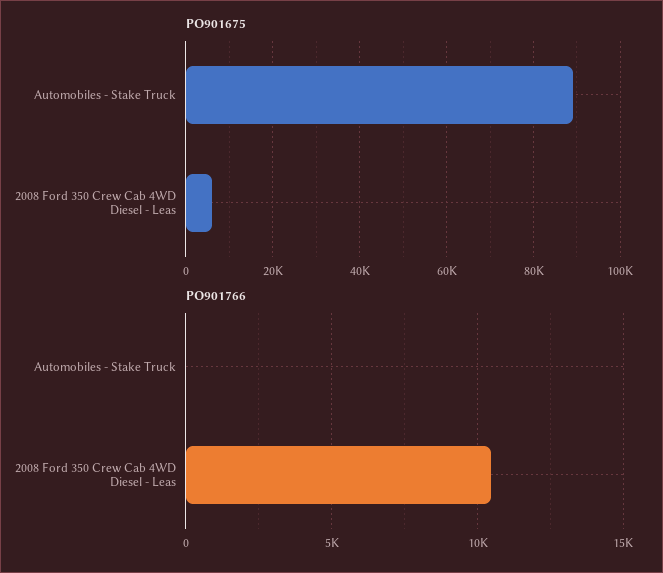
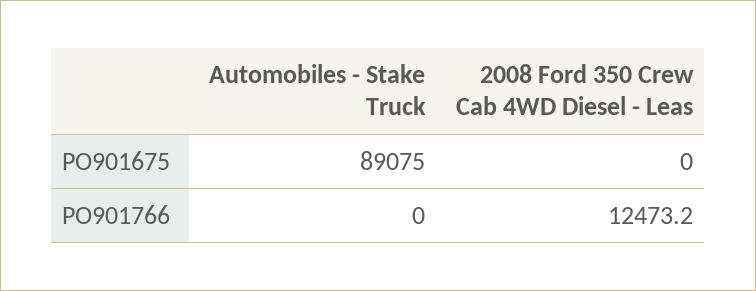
  {
    "PO901675": {
      "Automobiles - Stake Truck": 89075,
-     "2008 Ford 350 Crew Cab 4WD Diesel - Leas": 6000
+     "2008 Ford 350 Crew Cab 4WD Diesel - Leas": 0
    },
    "PO901766": {
      "Automobiles - Stake Truck": 0,
-     "2008 Ford 350 Crew Cab 4WD Diesel - Leas": 10500
+     "2008 Ford 350 Crew Cab 4WD Diesel - Leas": 12473.2
    }
  }

